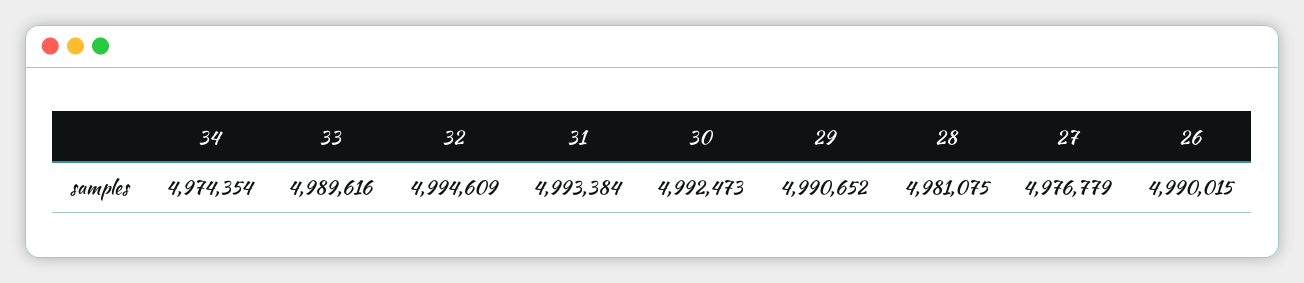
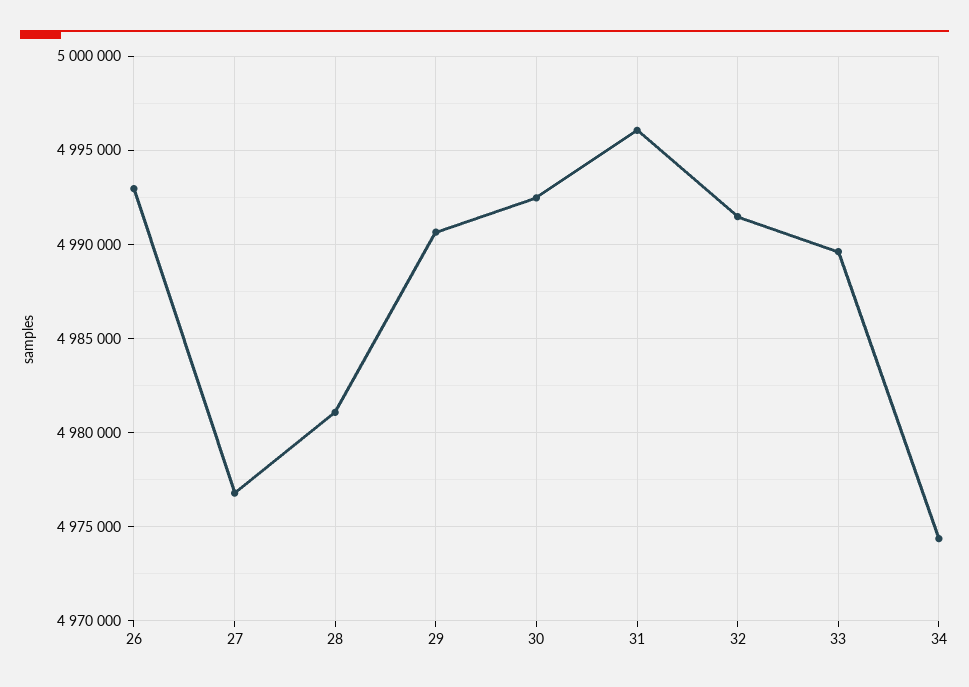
  {
    "34": 4974354,
    "33": 4989616,
-   "32": 4994609,
+   "32": 4991500,
-   "31": 4993384,
+   "31": 4996000,
    "30": 4992473,
    "29": 4990652,
    "28": 4981075,
    "27": 4976779,
-   "26": 4990015
+   "26": 4993000
  }

